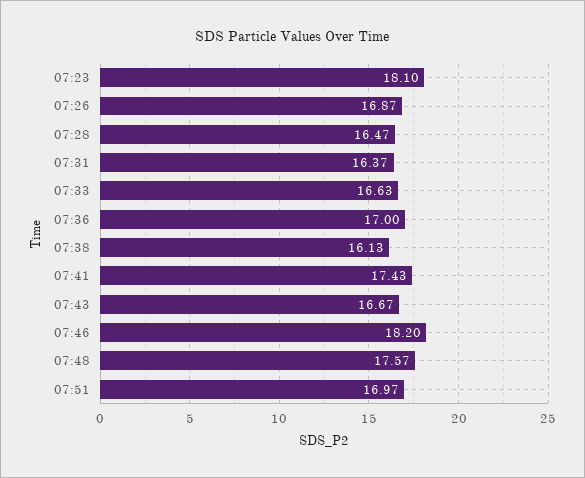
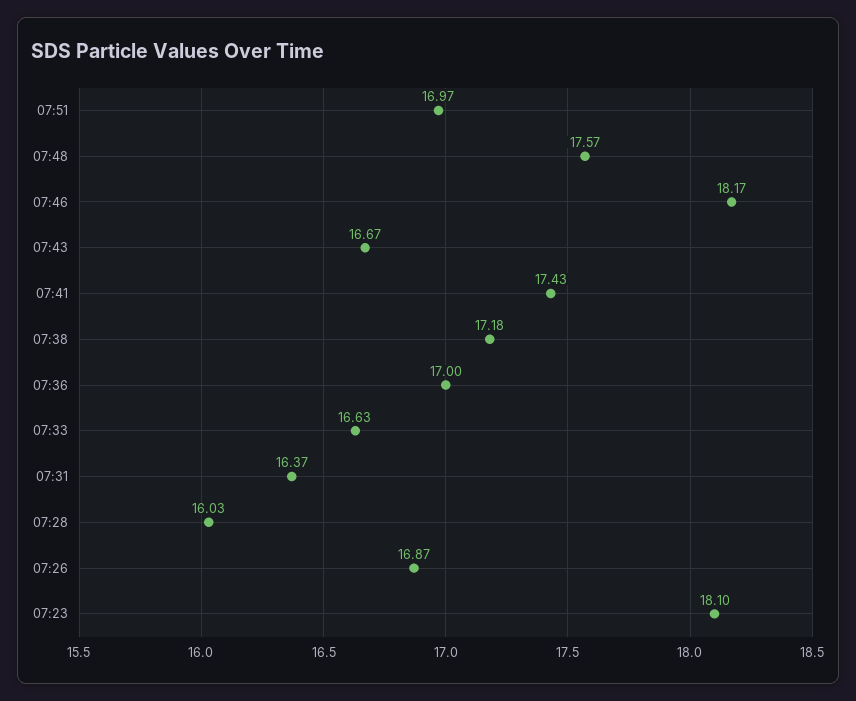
  {
    "07:23": 18.1,
    "07:26": 16.87,
-   "07:28": 16.47,
+   "07:28": 16.03,
    "07:31": 16.37,
    "07:33": 16.63,
    "07:36": 17,
-   "07:38": 16.13,
+   "07:38": 17.18,
    "07:41": 17.43,
    "07:43": 16.67,
-   "07:46": 18.2,
+   "07:46": 18.17,
    "07:48": 17.57,
    "07:51": 16.97
  }

